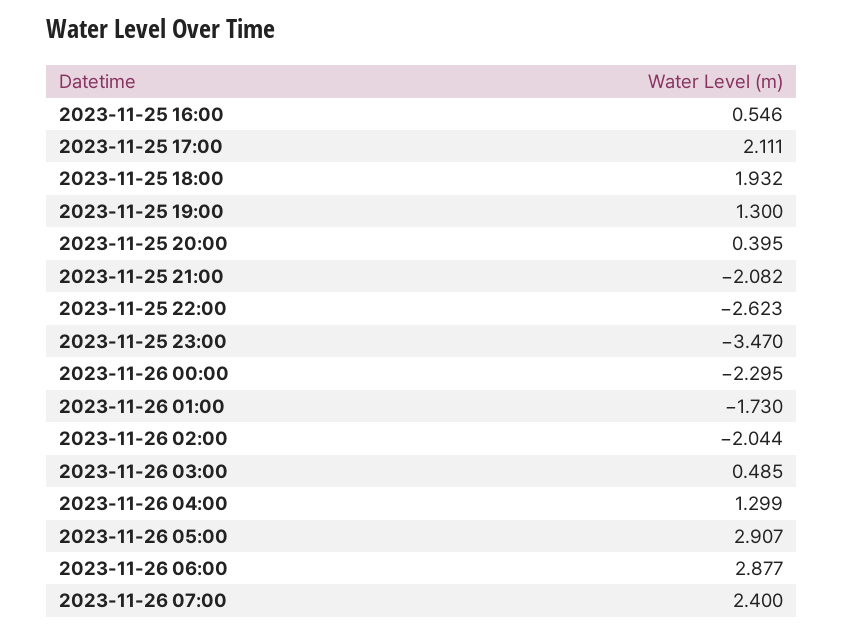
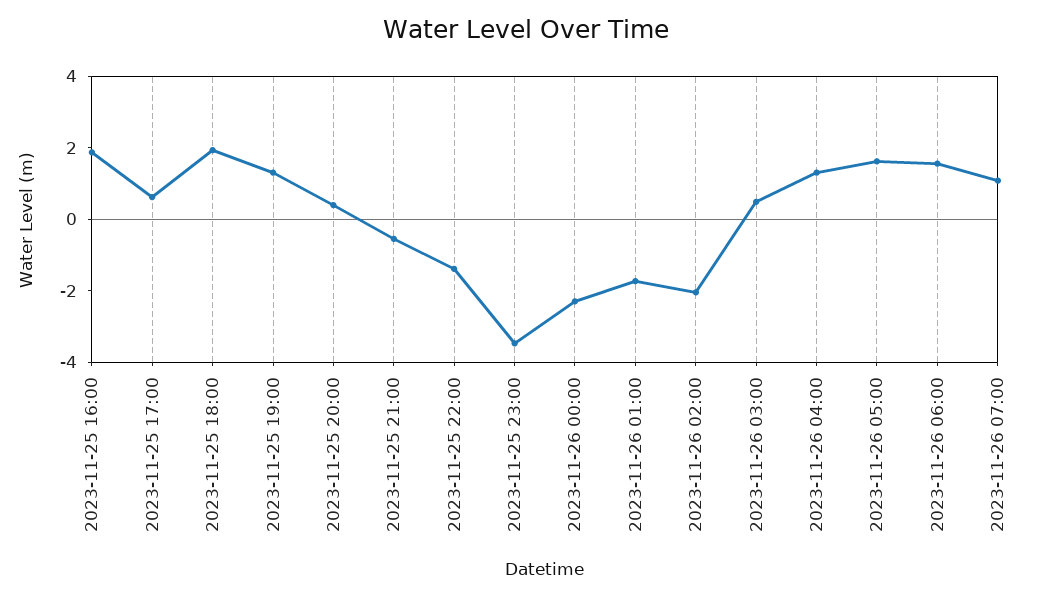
  {
-   "2023-11-25 16:00": 0.546,
+   "2023-11-25 16:00": 2,
-   "2023-11-25 17:00": 2.111,
+   "2023-11-25 17:00": 0.5,
    "2023-11-25 18:00": 1.932,
    "2023-11-25 19:00": 1.3,
    "2023-11-25 20:00": 0.395,
-   "2023-11-25 21:00": -2.082,
+   "2023-11-25 21:00": -0.5,
-   "2023-11-25 22:00": -2.623,
+   "2023-11-25 22:00": -1.5,
    "2023-11-25 23:00": -3.47,
    "2023-11-26 00:00": -2.295,
    "2023-11-26 01:00": -1.73,
    "2023-11-26 02:00": -2.044,
    "2023-11-26 03:00": 0.485,
    "2023-11-26 04:00": 1.299,
-   "2023-11-26 05:00": 2.907,
+   "2023-11-26 05:00": 1.5,
-   "2023-11-26 06:00": 2.877,
+   "2023-11-26 06:00": 1.5,
-   "2023-11-26 07:00": 2.4
+   "2023-11-26 07:00": 1
  }

